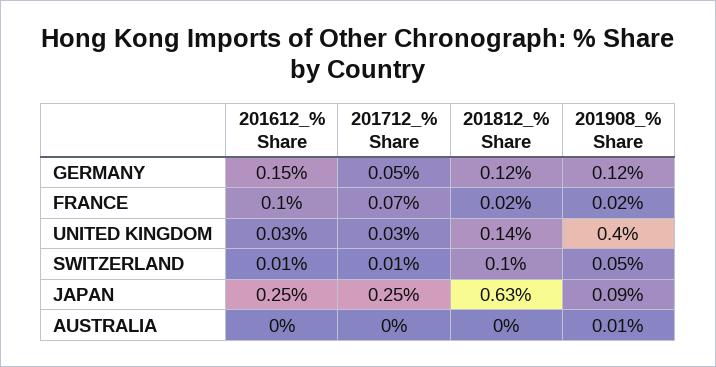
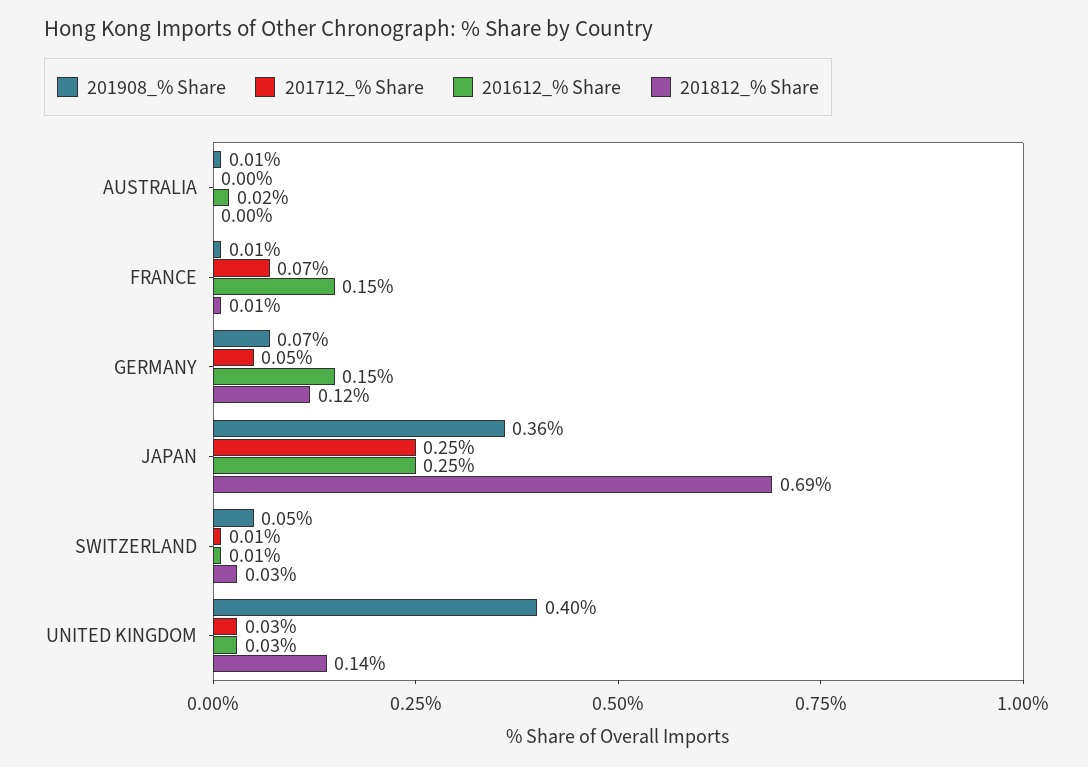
  {
    "201612_% Share": {
      "GERMANY": 0.15,
-     "FRANCE": 0.1,
+     "FRANCE": 0.15,
      "UNITED KINGDOM": 0.03,
      "SWITZERLAND": 0.01,
      "JAPAN": 0.25,
-     "AUSTRALIA": 0
+     "AUSTRALIA": 0.02
    },
    "201712_% Share": {
      "GERMANY": 0.05,
      "FRANCE": 0.07,
      "UNITED KINGDOM": 0.03,
      "SWITZERLAND": 0.01,
      "JAPAN": 0.25,
      "AUSTRALIA": 0
    },
    "201812_% Share": {
      "GERMANY": 0.12,
-     "FRANCE": 0.02,
+     "FRANCE": 0.01,
      "UNITED KINGDOM": 0.14,
-     "SWITZERLAND": 0.1,
+     "SWITZERLAND": 0.03,
-     "JAPAN": 0.63,
+     "JAPAN": 0.69,
      "AUSTRALIA": 0
    },
    "201908_% Share": {
-     "GERMANY": 0.12,
+     "GERMANY": 0.07,
-     "FRANCE": 0.02,
+     "FRANCE": 0.01,
      "UNITED KINGDOM": 0.4,
      "SWITZERLAND": 0.05,
-     "JAPAN": 0.09,
+     "JAPAN": 0.36,
      "AUSTRALIA": 0.01
    }
  }

